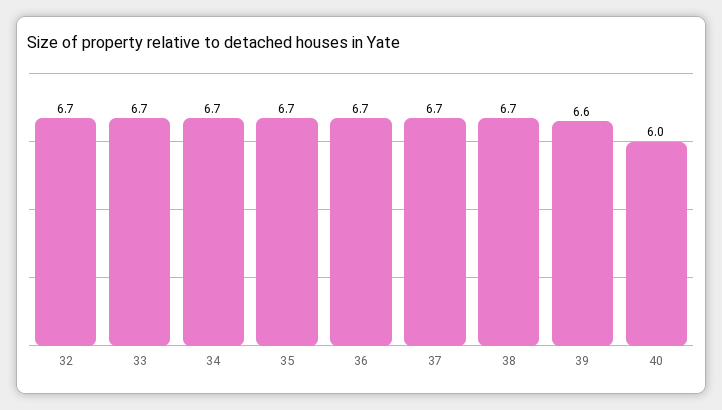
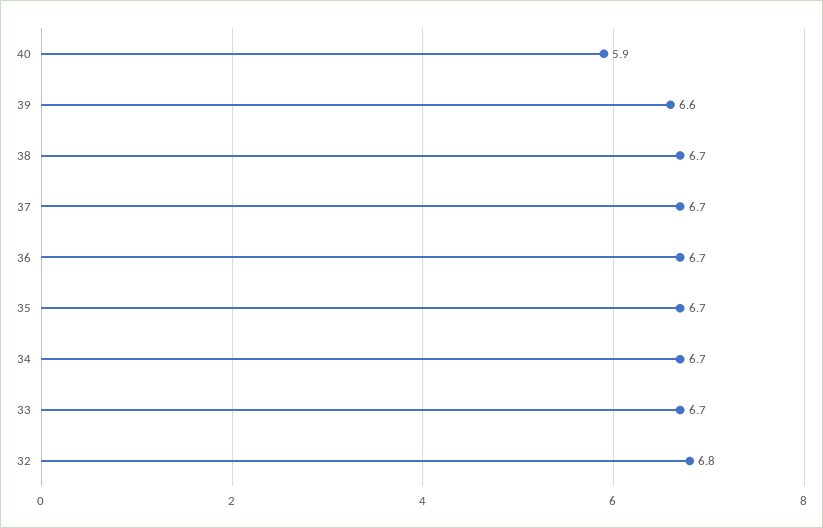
  {
-   "32": 6.7,
+   "32": 6.8,
    "33": 6.7,
    "34": 6.7,
    "35": 6.7,
    "36": 6.7,
    "37": 6.7,
    "38": 6.7,
    "39": 6.6,
-   "40": 6
+   "40": 5.9
  }

